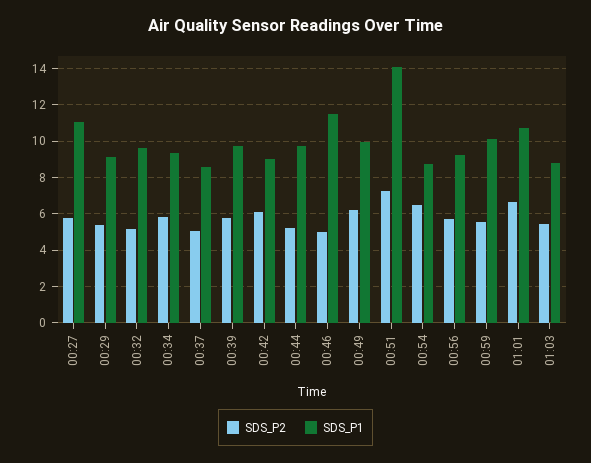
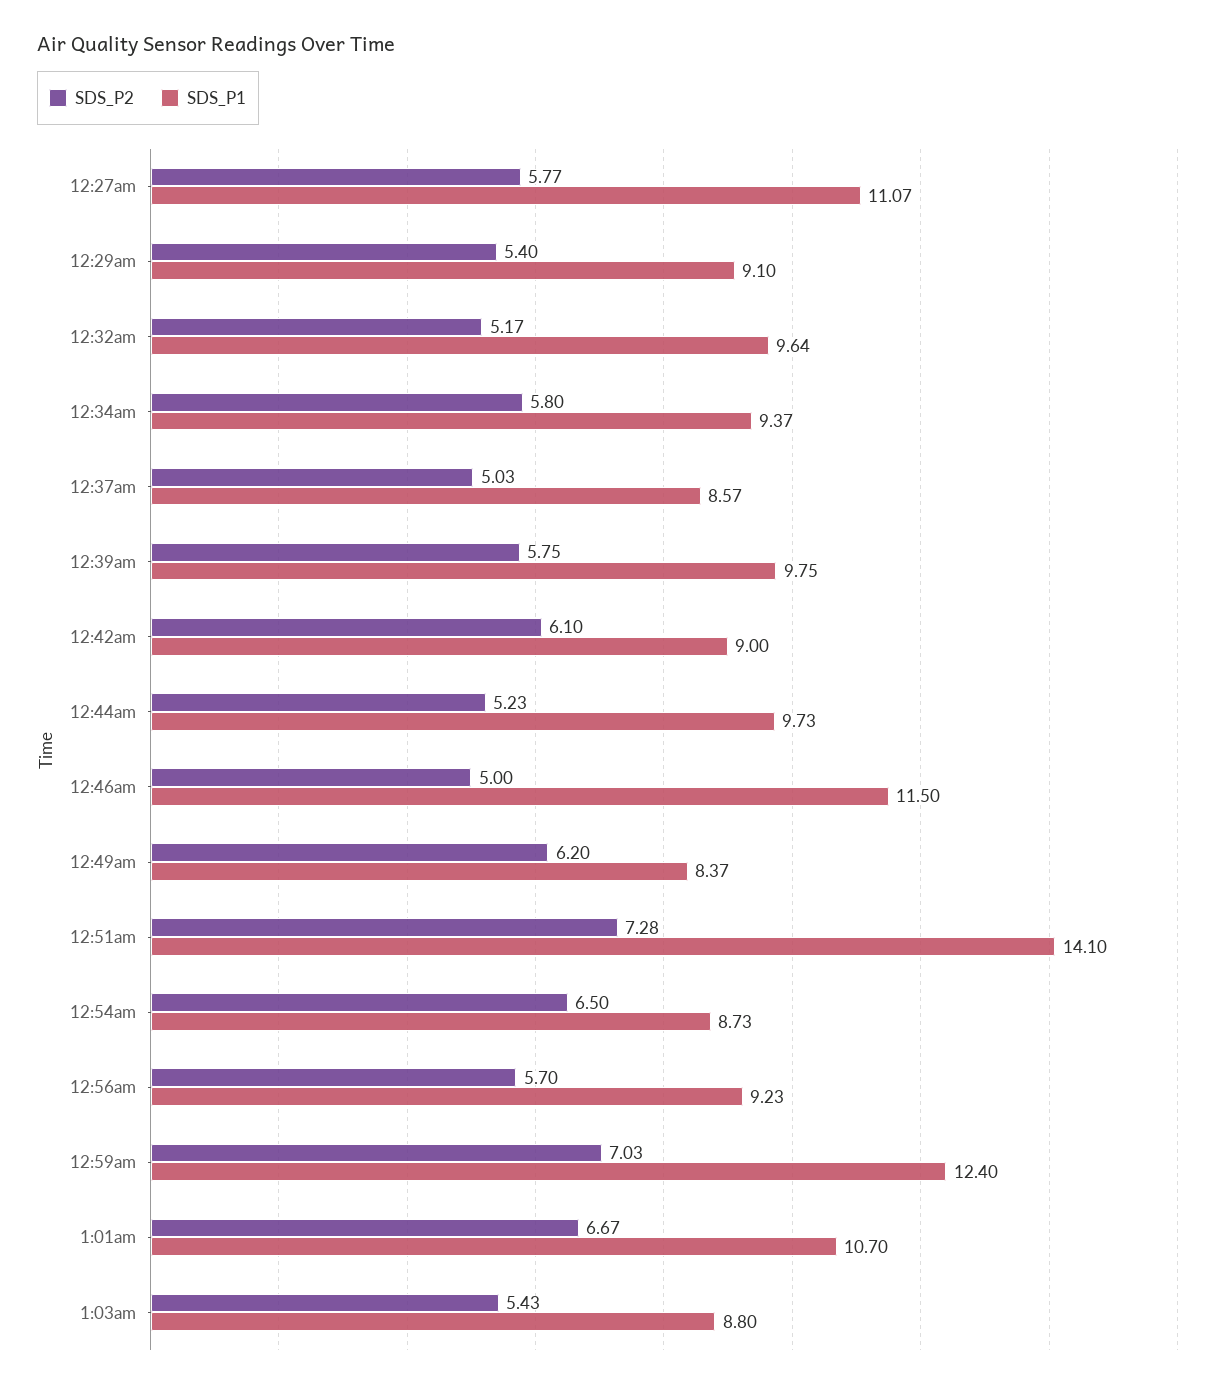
  {
    "SDS_P2": {
      "00:27": 5.77,
      "00:29": 5.4,
      "00:32": 5.17,
      "00:34": 5.8,
      "00:37": 5.03,
      "00:39": 5.75,
      "00:42": 6.1,
      "00:44": 5.23,
      "00:46": 5,
      "00:49": 6.2,
      "00:51": 7.28,
      "00:54": 6.5,
      "00:56": 5.7,
-     "00:59": 5.5,
+     "00:59": 7.03,
      "01:01": 6.67,
      "01:03": 5.43
    },
    "SDS_P1": {
      "00:27": 11.07,
      "00:29": 9.1,
      "00:32": 9.64,
      "00:34": 9.37,
      "00:37": 8.57,
      "00:39": 9.75,
      "00:42": 9,
      "00:44": 9.73,
      "00:46": 11.5,
-     "00:49": 10,
+     "00:49": 8.37,
      "00:51": 14.1,
      "00:54": 8.73,
      "00:56": 9.23,
-     "00:59": 10,
+     "00:59": 12.4,
      "01:01": 10.7,
      "01:03": 8.8
    }
  }

